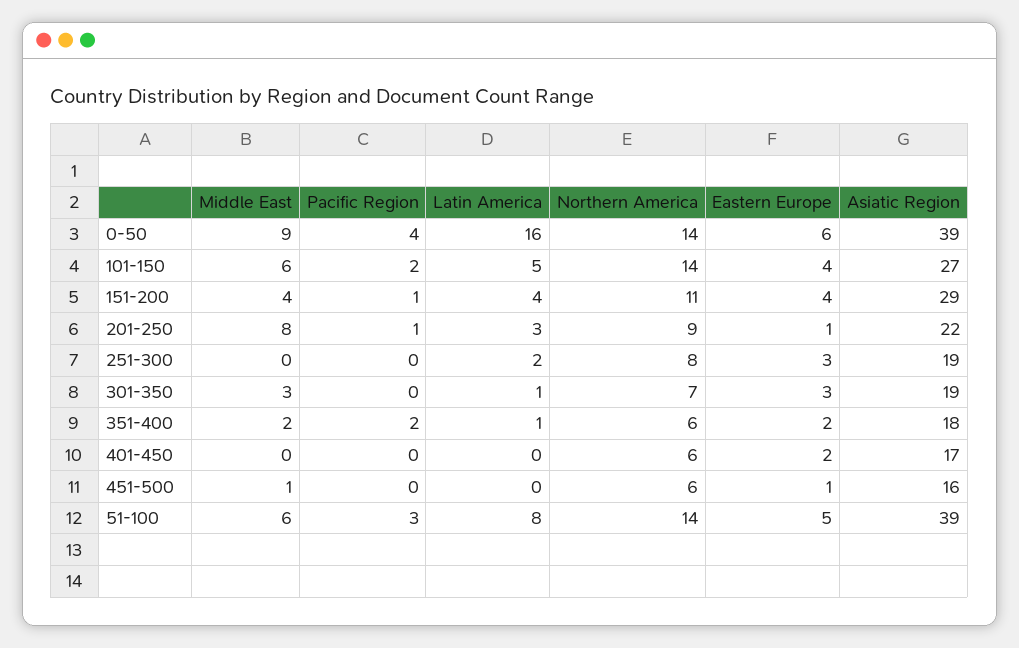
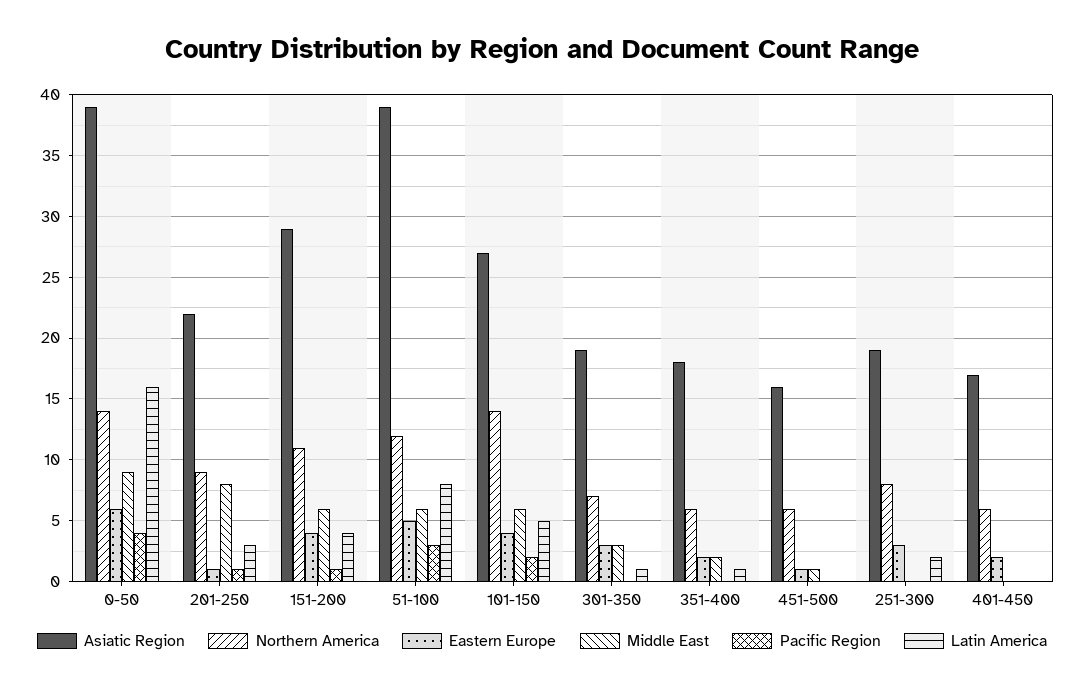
  {
    "Middle East": {
      "0-50": 9,
      "101-150": 6,
-     "151-200": 4,
+     "151-200": 6,
      "201-250": 8,
      "251-300": 0,
      "301-350": 3,
      "351-400": 2,
      "401-450": 0,
      "451-500": 1,
      "51-100": 6
    },
    "Pacific Region": {
      "0-50": 4,
      "101-150": 2,
      "151-200": 1,
      "201-250": 1,
      "251-300": 0,
      "301-350": 0,
-     "351-400": 2,
+     "351-400": 0,
      "401-450": 0,
      "451-500": 0,
      "51-100": 3
    },
    "Latin America": {
      "0-50": 16,
      "101-150": 5,
      "151-200": 4,
      "201-250": 3,
      "251-300": 2,
      "301-350": 1,
      "351-400": 1,
      "401-450": 0,
      "451-500": 0,
      "51-100": 8
    },
    "Northern America": {
      "0-50": 14,
      "101-150": 14,
      "151-200": 11,
      "201-250": 9,
      "251-300": 8,
      "301-350": 7,
      "351-400": 6,
      "401-450": 6,
      "451-500": 6,
-     "51-100": 14
+     "51-100": 12
    },
    "Eastern Europe": {
      "0-50": 6,
      "101-150": 4,
      "151-200": 4,
      "201-250": 1,
      "251-300": 3,
      "301-350": 3,
      "351-400": 2,
      "401-450": 2,
      "451-500": 1,
      "51-100": 5
    },
    "Asiatic Region": {
      "0-50": 39,
      "101-150": 27,
      "151-200": 29,
      "201-250": 22,
      "251-300": 19,
      "301-350": 19,
      "351-400": 18,
      "401-450": 17,
      "451-500": 16,
      "51-100": 39
    }
  }

